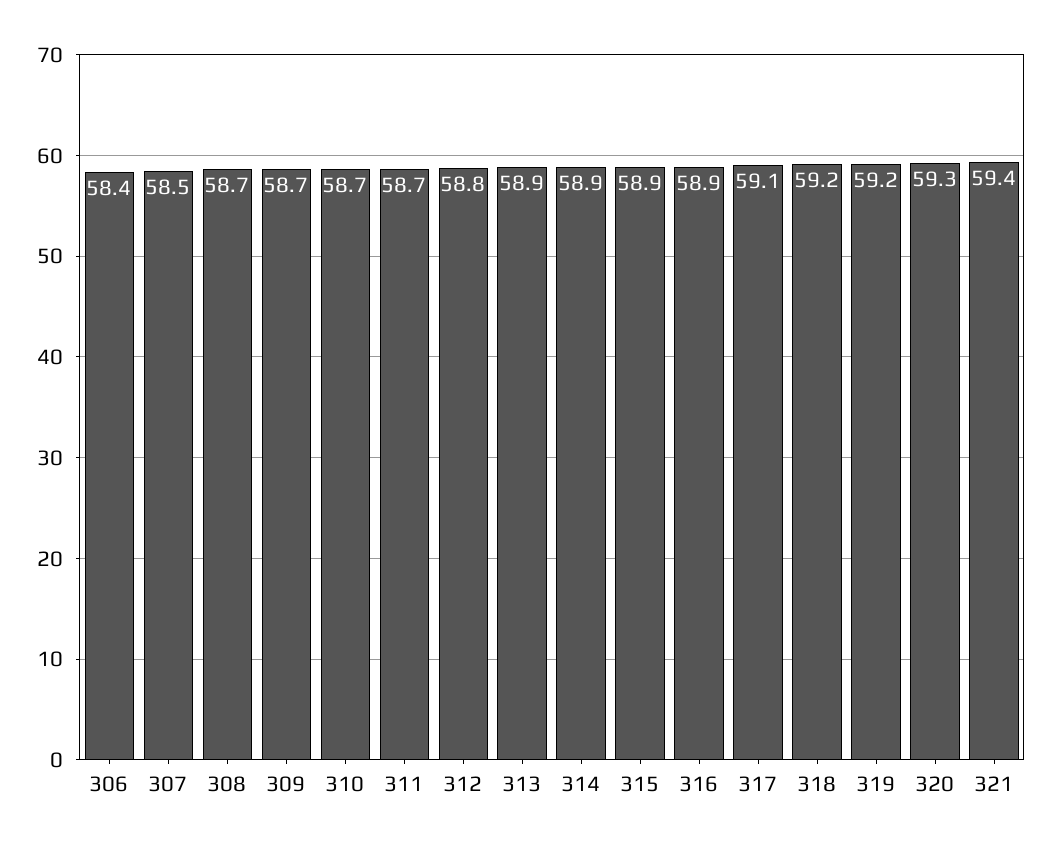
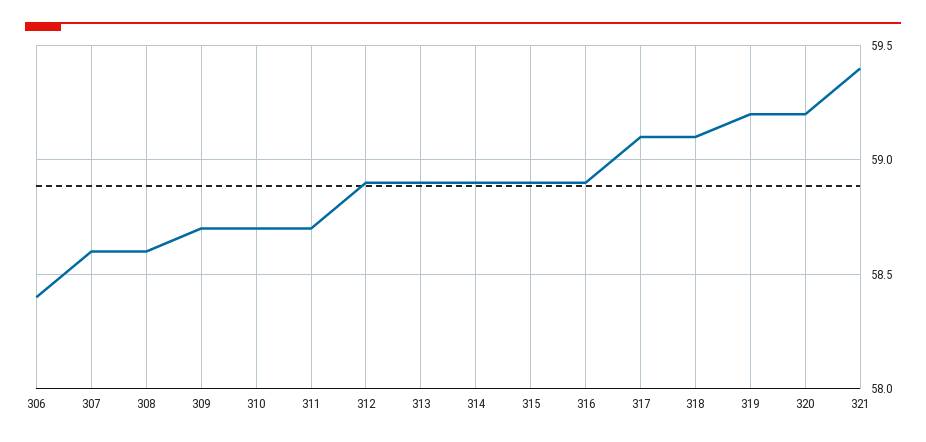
  {
    "306": 58.4,
-   "307": 58.5,
+   "307": 58.6,
-   "308": 58.7,
+   "308": 58.6,
    "309": 58.7,
    "310": 58.7,
    "311": 58.7,
-   "312": 58.8,
+   "312": 58.9,
    "313": 58.9,
    "314": 58.9,
    "315": 58.9,
    "316": 58.9,
    "317": 59.1,
-   "318": 59.2,
+   "318": 59.1,
    "319": 59.2,
-   "320": 59.3,
+   "320": 59.2,
    "321": 59.4
  }

